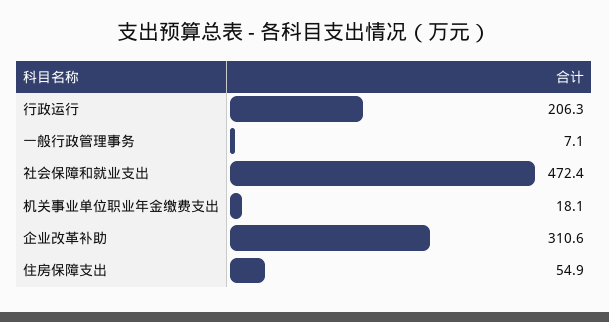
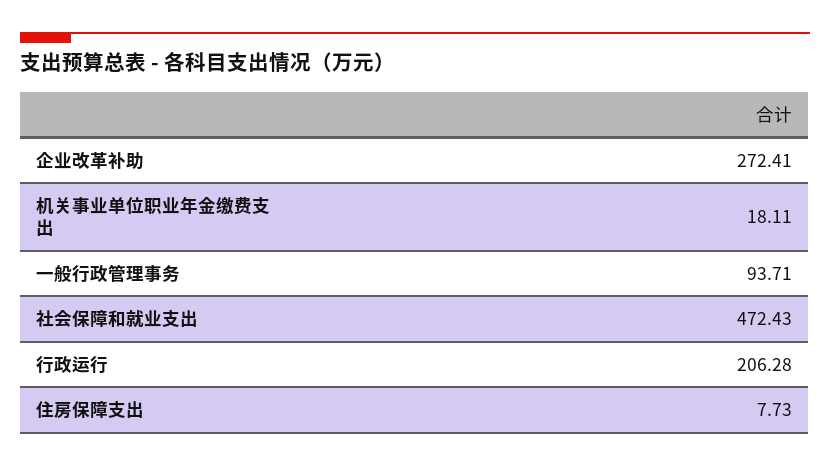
  {
    "行政运行": 206.28,
-   "一般行政管理事务": 7.1,
+   "一般行政管理事务": 93.71,
    "社会保障和就业支出": 472.43,
    "机关事业单位职业年金缴费支出": 18.11,
-   "企业改革补助": 310.6,
+   "企业改革补助": 272.41,
-   "住房保障支出": 54.9
+   "住房保障支出": 7.73
  }

